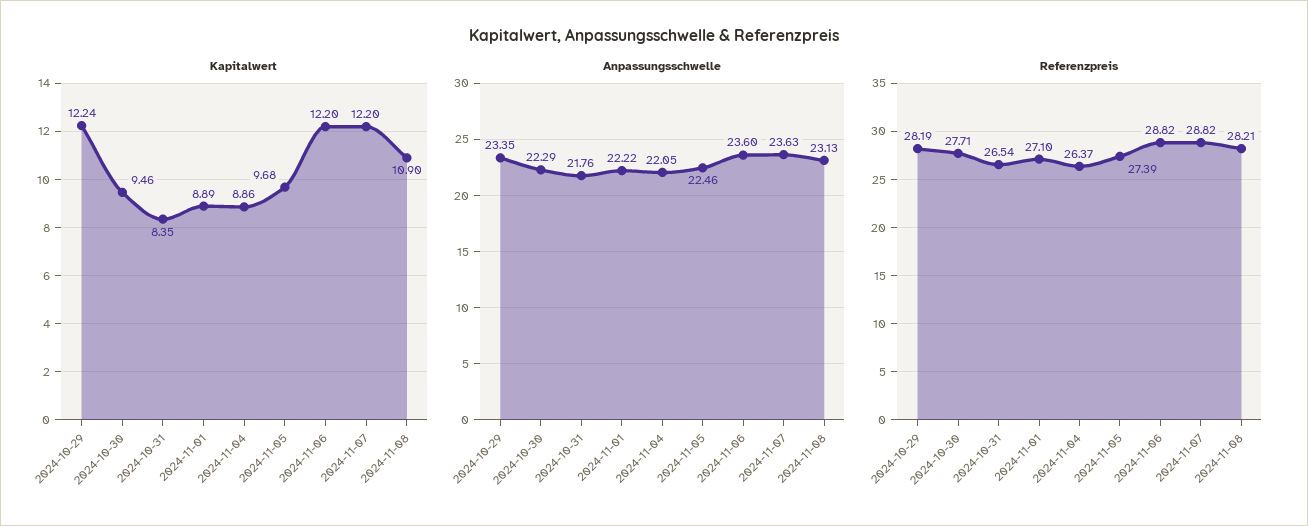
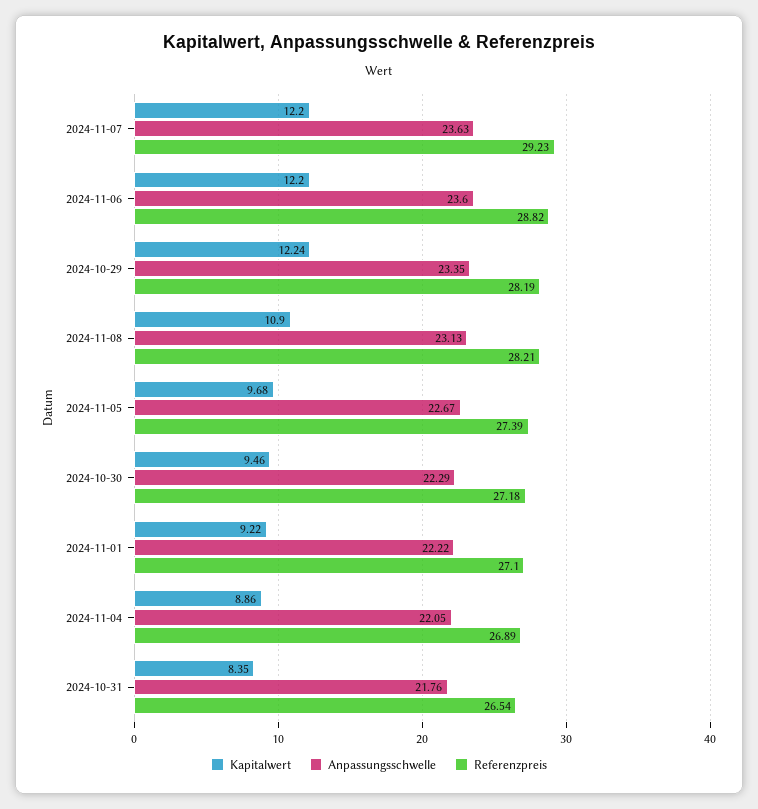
  {
    "Kapitalwert": {
      "2024-10-29": 12.24,
      "2024-10-30": 9.46,
      "2024-10-31": 8.35,
-     "2024-11-01": 8.89,
+     "2024-11-01": 9.22,
      "2024-11-04": 8.86,
      "2024-11-05": 9.68,
      "2024-11-06": 12.2,
      "2024-11-07": 12.2,
      "2024-11-08": 10.9
    },
    "Anpassungsschwelle": {
      "2024-10-29": 23.35,
      "2024-10-30": 22.29,
      "2024-10-31": 21.76,
      "2024-11-01": 22.22,
      "2024-11-04": 22.05,
-     "2024-11-05": 22.46,
+     "2024-11-05": 22.67,
      "2024-11-06": 23.6,
      "2024-11-07": 23.63,
      "2024-11-08": 23.13
    },
    "Referenzpreis": {
      "2024-10-29": 28.19,
-     "2024-10-30": 27.71,
+     "2024-10-30": 27.18,
      "2024-10-31": 26.54,
      "2024-11-01": 27.1,
-     "2024-11-04": 26.37,
+     "2024-11-04": 26.89,
      "2024-11-05": 27.39,
      "2024-11-06": 28.82,
-     "2024-11-07": 28.82,
+     "2024-11-07": 29.23,
      "2024-11-08": 28.21
    }
  }

